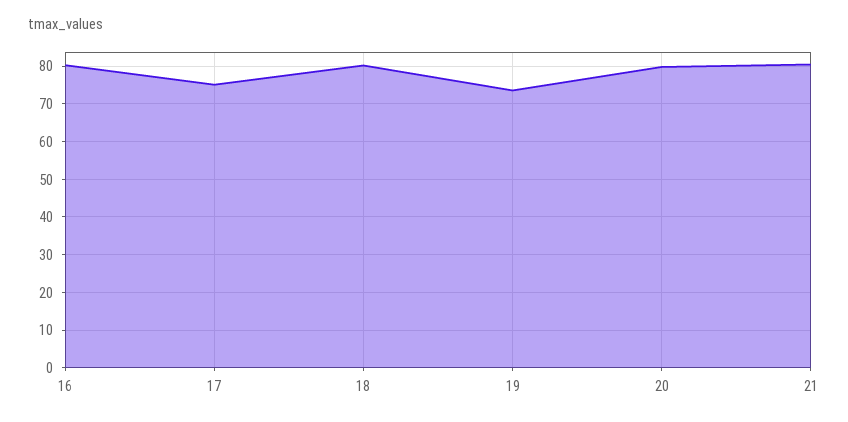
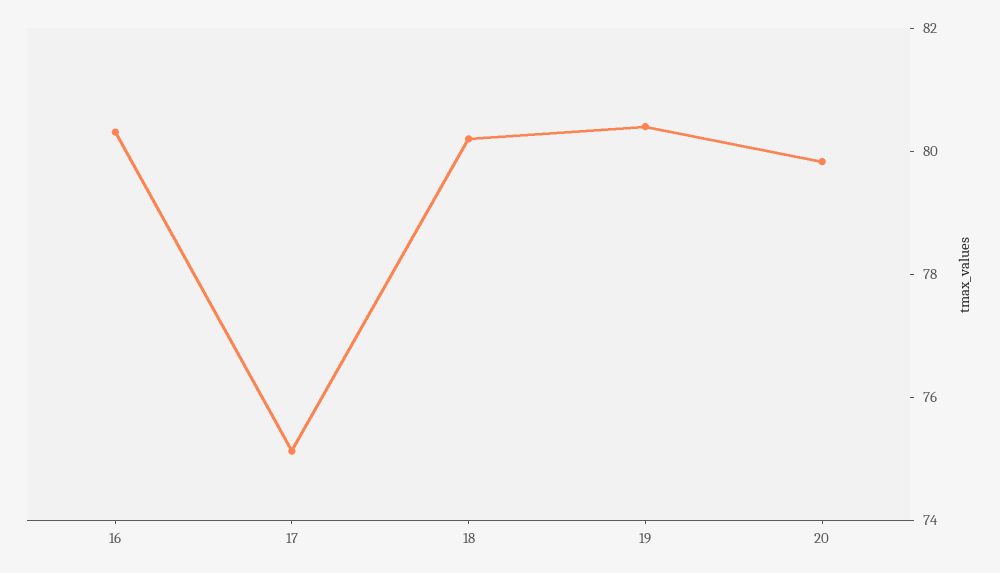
  {
    "16": 80.5,
    "17": 75,
    "18": 80,
-   "19": 74,
+   "19": 80.5,
-   "20": 80,
+   "20": 80
-   "21": 80
  }

